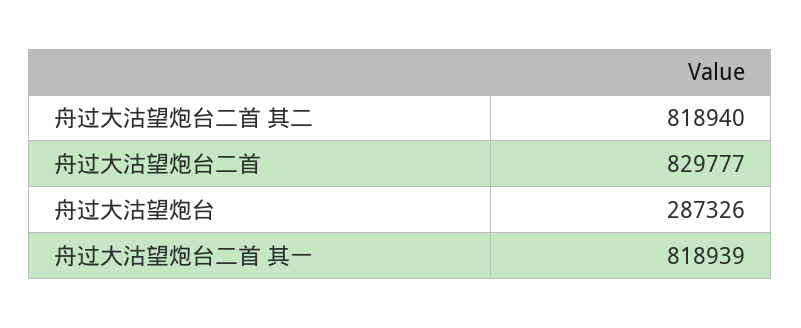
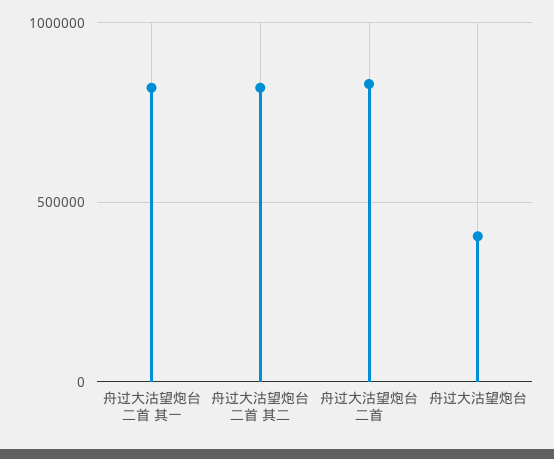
  {
    "舟过大沽望炮台二首 其二": 818940,
    "舟过大沽望炮台二首": 829777,
-   "舟过大沽望炮台": 287326,
+   "舟过大沽望炮台": 400000,
    "舟过大沽望炮台二首 其一": 818939
  }

